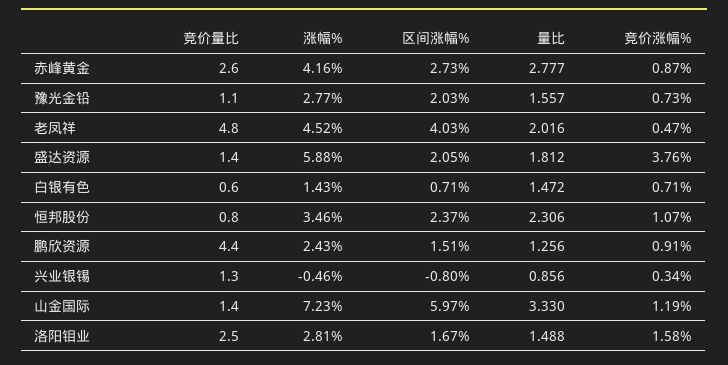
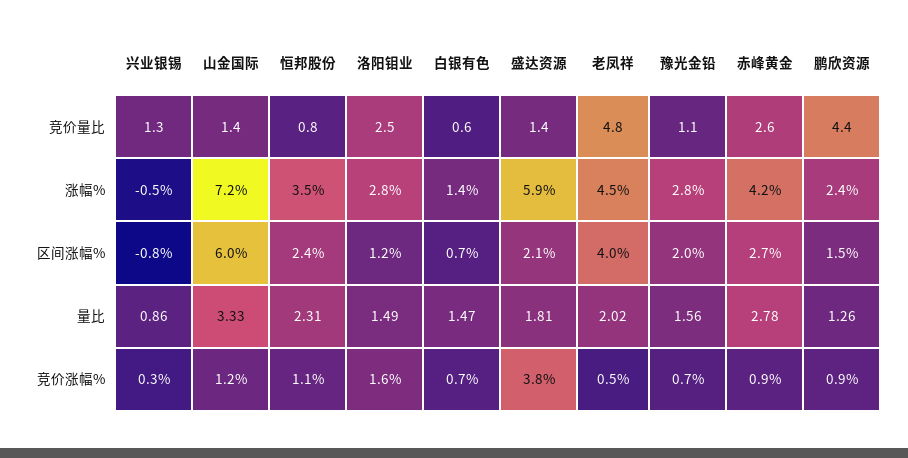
  {
    "竞价量比": {
      "赤峰黄金": 2.6,
      "豫光金铅": 1.1,
      "老凤祥": 4.8,
      "盛达资源": 1.4,
      "白银有色": 0.6,
      "恒邦股份": 0.8,
      "鹏欣资源": 4.4,
      "兴业银锡": 1.3,
      "山金国际": 1.4,
      "洛阳钼业": 2.5
    },
    "涨幅%": {
      "赤峰黄金": 4.16,
      "豫光金铅": 2.77,
      "老凤祥": 4.52,
      "盛达资源": 5.88,
      "白银有色": 1.43,
      "恒邦股份": 3.46,
      "鹏欣资源": 2.43,
      "兴业银锡": -0.46,
      "山金国际": 7.23,
      "洛阳钼业": 2.81
    },
    "区间涨幅%": {
      "赤峰黄金": 2.73,
      "豫光金铅": 2.03,
      "老凤祥": 4.03,
      "盛达资源": 2.05,
      "白银有色": 0.71,
      "恒邦股份": 2.37,
      "鹏欣资源": 1.51,
      "兴业银锡": -0.8,
      "山金国际": 5.97,
-     "洛阳钼业": 1.67
+     "洛阳钼业": 1.2
    },
    "量比": {
      "赤峰黄金": 2.777,
      "豫光金铅": 1.557,
      "老凤祥": 2.016,
      "盛达资源": 1.812,
      "白银有色": 1.472,
      "恒邦股份": 2.306,
      "鹏欣资源": 1.256,
      "兴业银锡": 0.856,
      "山金国际": 3.33,
      "洛阳钼业": 1.488
    },
    "竞价涨幅%": {
      "赤峰黄金": 0.87,
      "豫光金铅": 0.73,
      "老凤祥": 0.47,
      "盛达资源": 3.76,
      "白银有色": 0.71,
      "恒邦股份": 1.07,
      "鹏欣资源": 0.91,
      "兴业银锡": 0.34,
      "山金国际": 1.19,
      "洛阳钼业": 1.58
    }
  }

